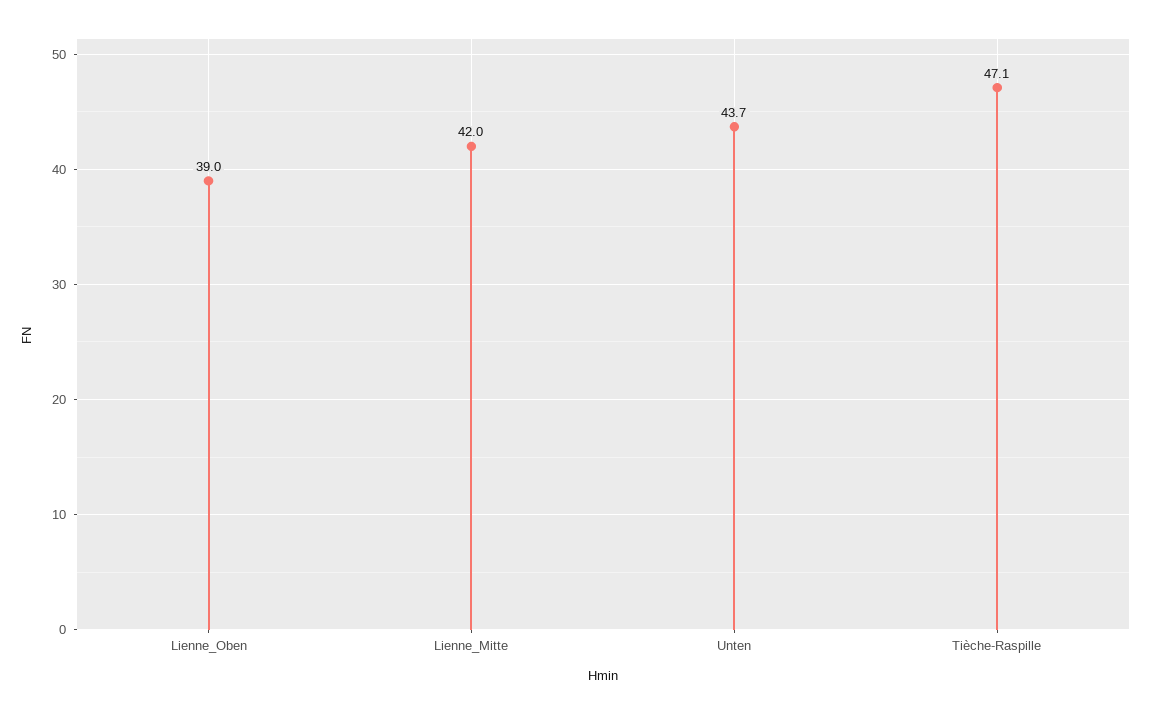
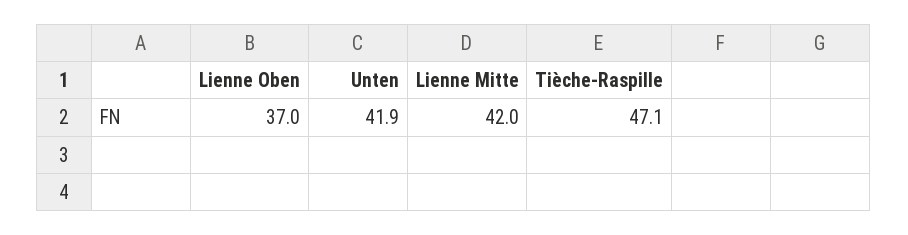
  {
-   "Lienne_Oben": 39,
+   "Lienne_Oben": 37,
    "Lienne_Mitte": 42,
-   "Unten": 43.7,
+   "Unten": 41.9,
    "Tièche-Raspille": 47.1
  }

